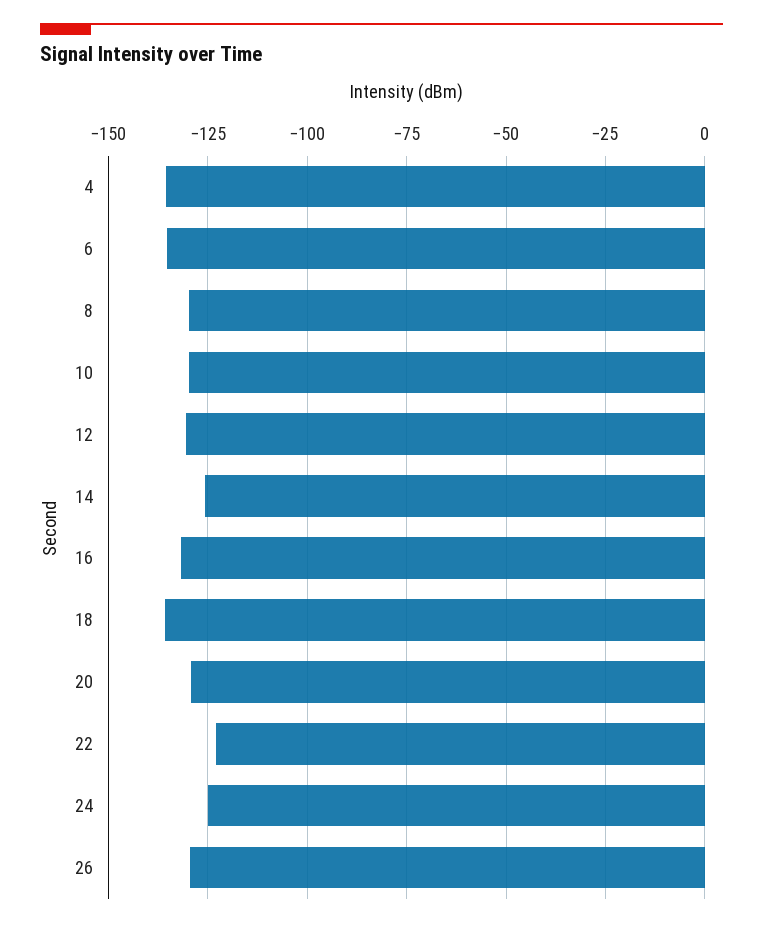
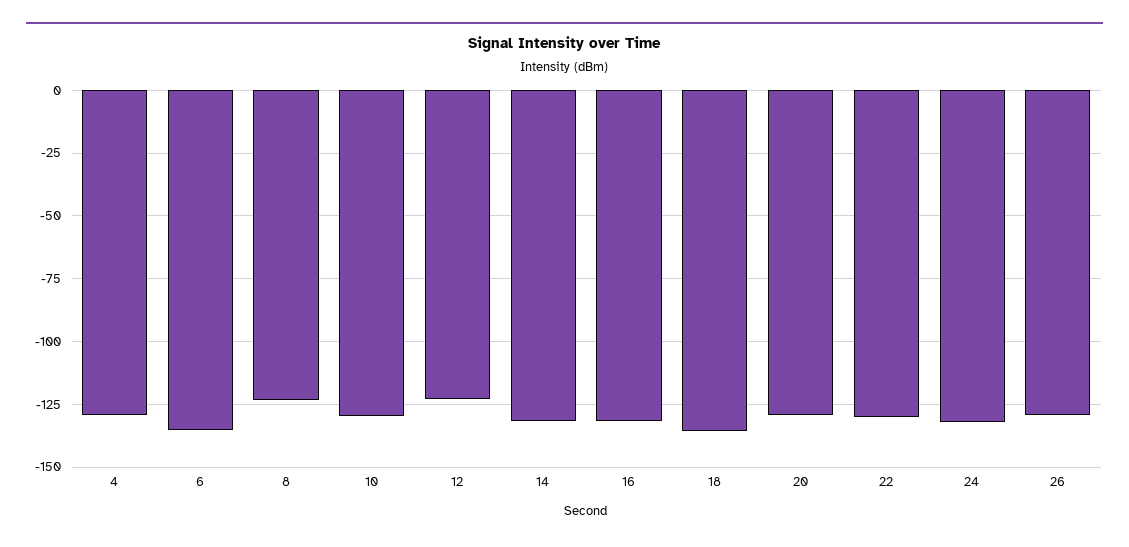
  {
-   "4": -135,
+   "4": -130,
    "6": -135,
-   "8": -130,
+   "8": -122.5,
    "10": -130,
-   "12": -130,
+   "12": -122.5,
-   "14": -125,
+   "14": -132.5,
    "16": -132.5,
    "18": -135,
    "20": -130,
-   "22": -122.5,
+   "22": -130,
-   "24": -125,
+   "24": -132.5,
    "26": -130
  }

